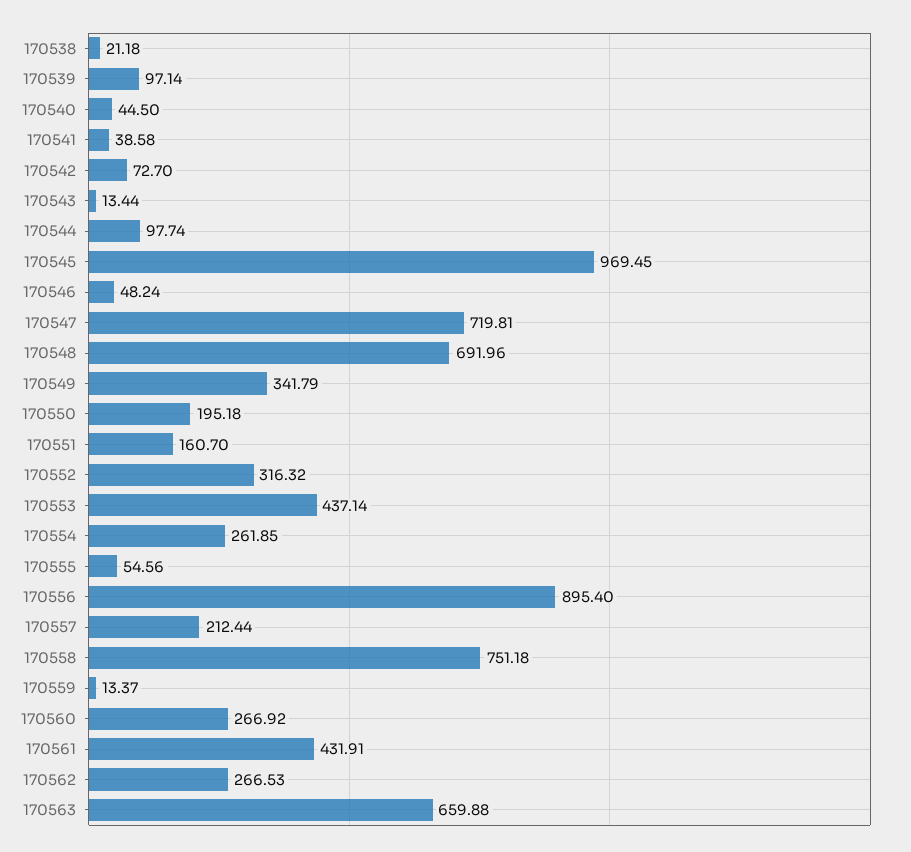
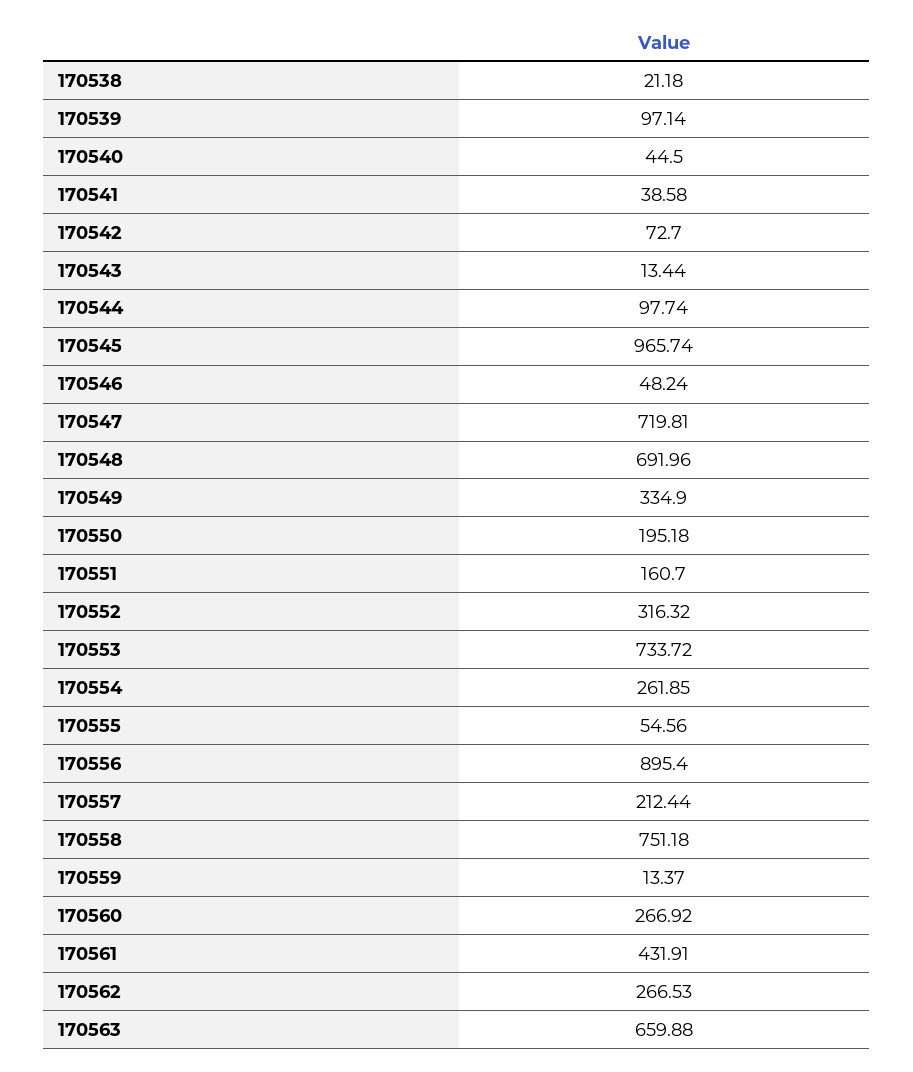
  {
    "170538": 21.18,
    "170539": 97.14,
    "170540": 44.5,
    "170541": 38.58,
    "170542": 72.7,
    "170543": 13.44,
    "170544": 97.74,
-   "170545": 969.45,
+   "170545": 965.74,
    "170546": 48.24,
    "170547": 719.81,
    "170548": 691.96,
-   "170549": 341.79,
+   "170549": 334.9,
    "170550": 195.18,
    "170551": 160.7,
    "170552": 316.32,
-   "170553": 437.14,
+   "170553": 733.72,
    "170554": 261.85,
    "170555": 54.56,
    "170556": 895.4,
    "170557": 212.44,
    "170558": 751.18,
    "170559": 13.37,
    "170560": 266.92,
    "170561": 431.91,
    "170562": 266.53,
    "170563": 659.88
  }

